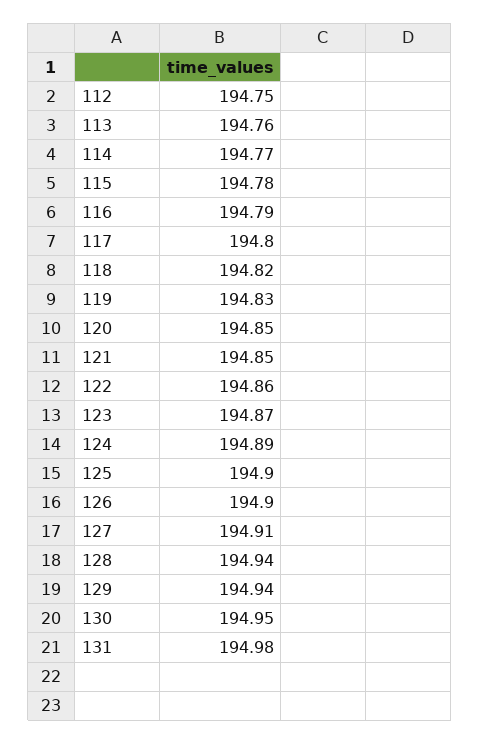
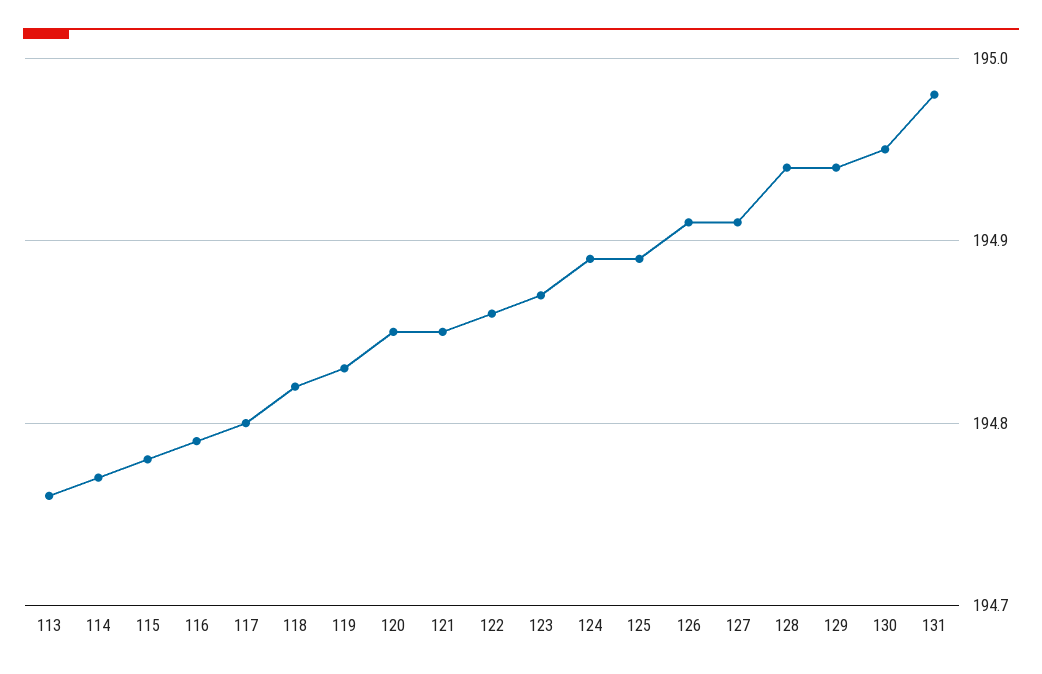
  {
-   "112": 194.75,
    "113": 194.76,
    "114": 194.77,
    "115": 194.78,
    "116": 194.79,
    "117": 194.8,
    "118": 194.82,
    "119": 194.83,
    "120": 194.85,
    "121": 194.85,
    "122": 194.86,
    "123": 194.87,
    "124": 194.89,
-   "125": 194.9,
+   "125": 194.89,
-   "126": 194.9,
+   "126": 194.91,
    "127": 194.91,
    "128": 194.94,
    "129": 194.94,
    "130": 194.95,
    "131": 194.98
  }

